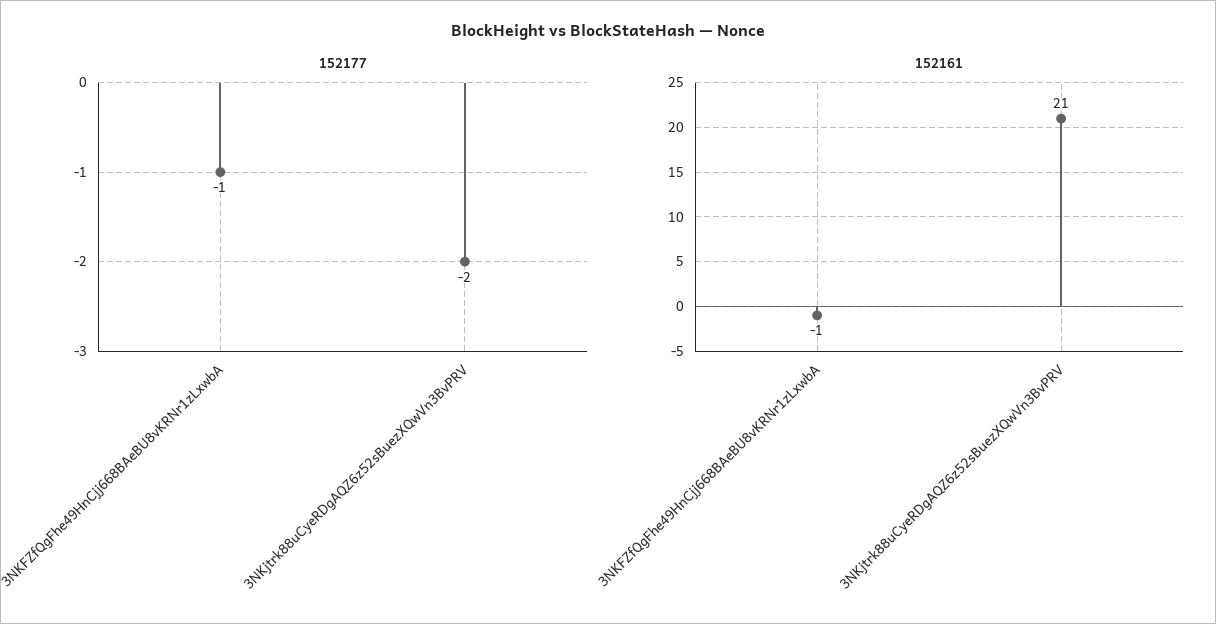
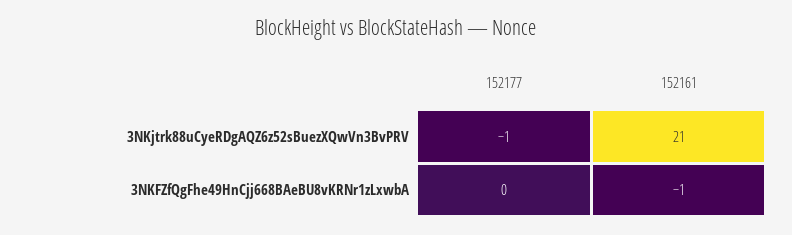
  {
    "152177": {
-     "3NKFZfQgFhe49HnCjj668BAeBU8vKRNr1zLxwbA": -1,
+     "3NKFZfQgFhe49HnCjj668BAeBU8vKRNr1zLxwbA": 0,
-     "3NKjtrk88uCyeRDgAQZ6z52sBuezXQwVn3BvPRV": -2
+     "3NKjtrk88uCyeRDgAQZ6z52sBuezXQwVn3BvPRV": -1
    },
    "152161": {
      "3NKFZfQgFhe49HnCjj668BAeBU8vKRNr1zLxwbA": -1,
      "3NKjtrk88uCyeRDgAQZ6z52sBuezXQwVn3BvPRV": 21
    }
  }

